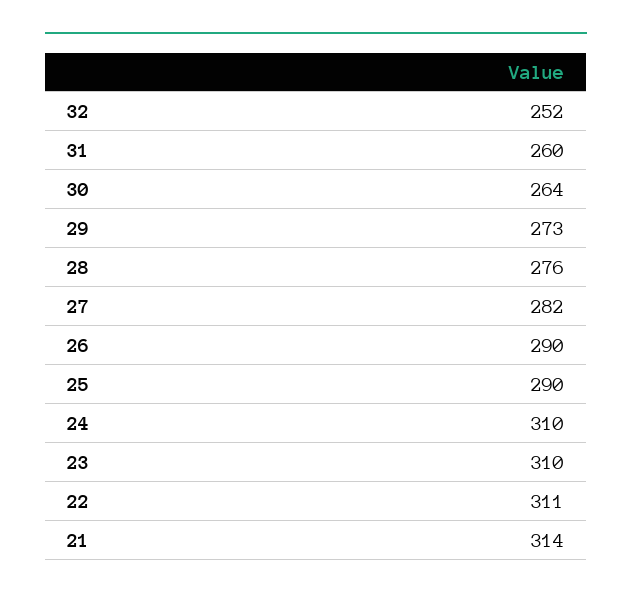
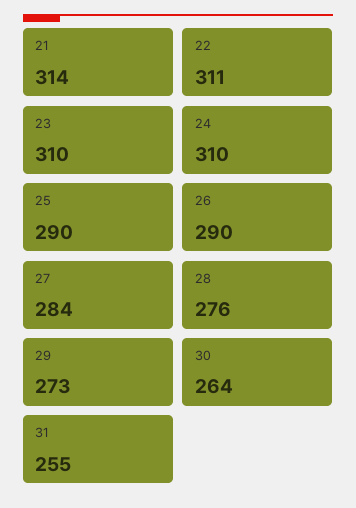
  {
-   "32": 252,
-   "31": 260,
+   "31": 255,
    "30": 264,
    "29": 273,
    "28": 276,
-   "27": 282,
+   "27": 284,
    "26": 290,
    "25": 290,
    "24": 310,
    "23": 310,
    "22": 311,
    "21": 314
  }

